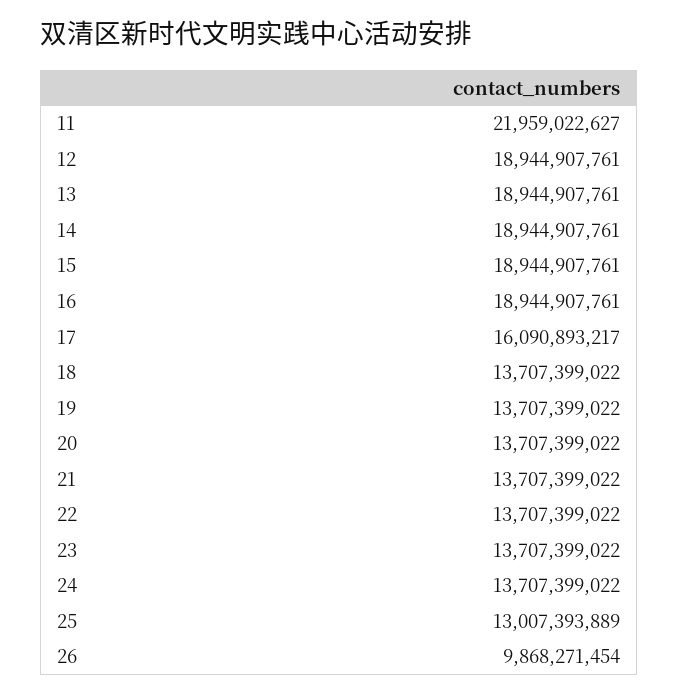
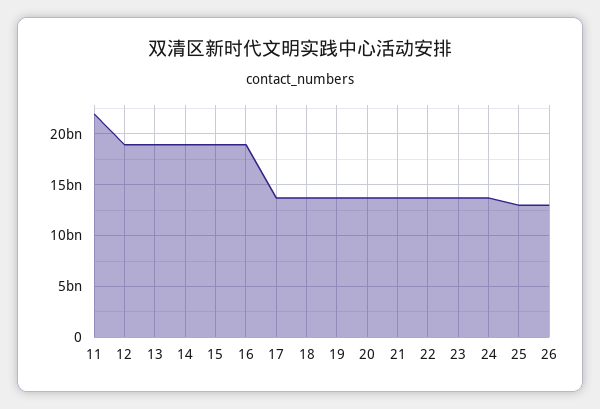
  {
    "11": 21959022627,
    "12": 18944907761,
    "13": 18944907761,
    "14": 18944907761,
    "15": 18944907761,
    "16": 18944907761,
-   "17": 16090893217,
+   "17": 14000000000,
    "18": 13707399022,
    "19": 13707399022,
    "20": 13707399022,
    "21": 13707399022,
    "22": 13707399022,
    "23": 13707399022,
    "24": 13707399022,
    "25": 13007393889,
-   "26": 9868271454
+   "26": 13000000000
  }

